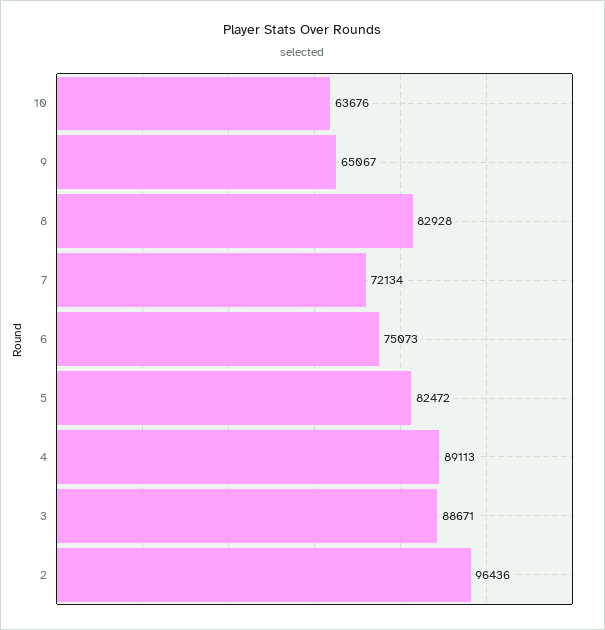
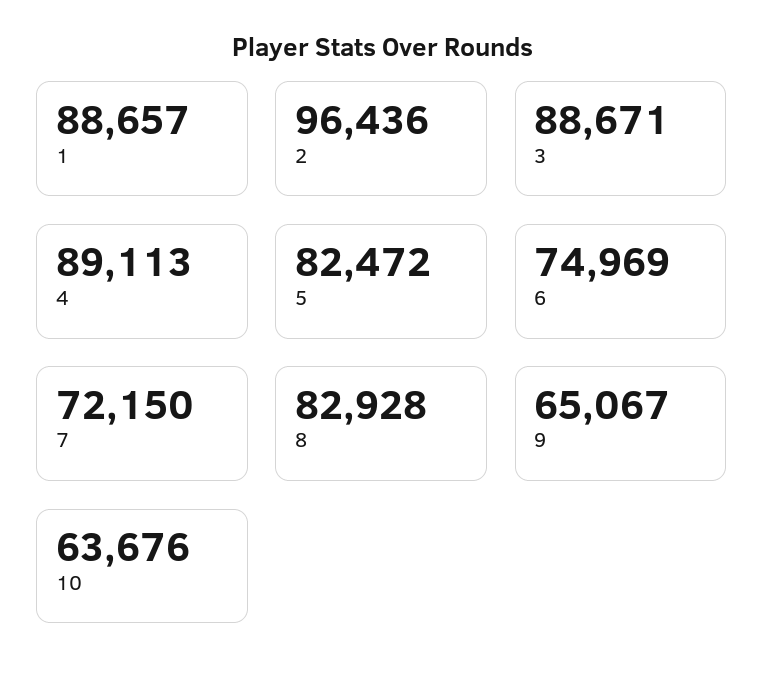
  {
    "10": 63676,
    "9": 65067,
    "8": 82928,
-   "7": 72134,
+   "7": 72150,
-   "6": 75073,
+   "6": 74969,
    "5": 82472,
    "4": 89113,
    "3": 88671,
-   "2": 96436
+   "2": 96436,
+   "1": 88657
  }

